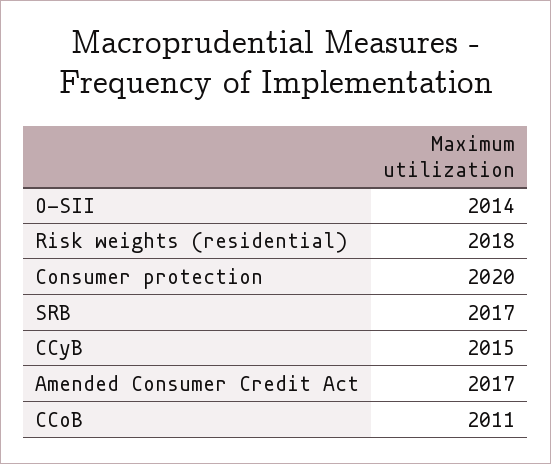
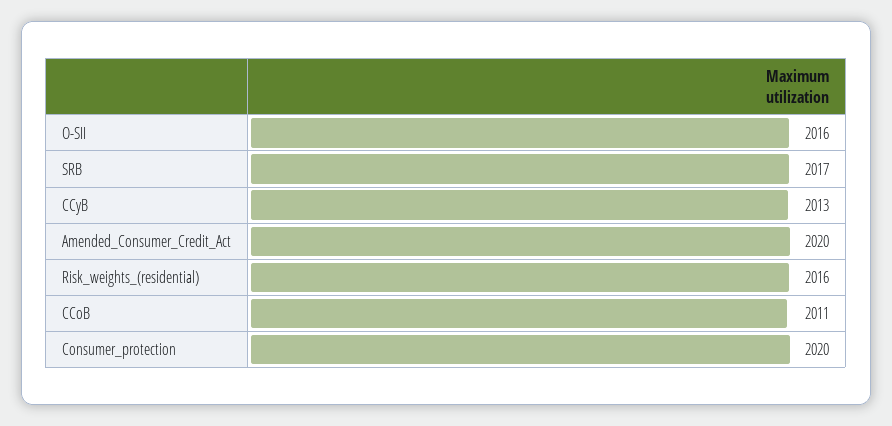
  {
-   "O-SII": 2014,
+   "O-SII": 2016,
-   "Risk weights (residential)": 2018,
+   "Risk weights (residential)": 2016,
    "Consumer protection": 2020,
    "SRB": 2017,
-   "CCyB": 2015,
+   "CCyB": 2013,
-   "Amended Consumer Credit Act": 2017,
+   "Amended Consumer Credit Act": 2020,
    "CCoB": 2011
  }

